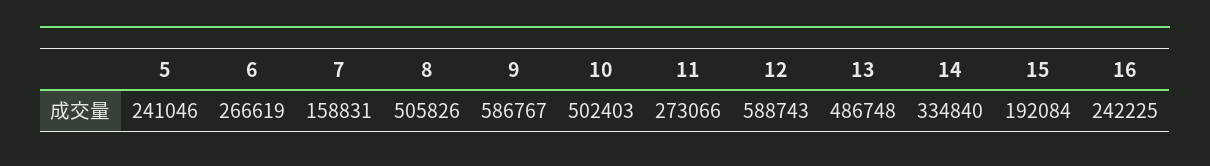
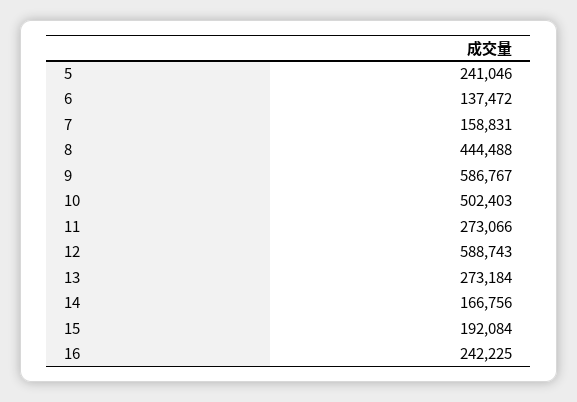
  {
    "5": 241046,
-   "6": 266619,
+   "6": 137472,
    "7": 158831,
-   "8": 505826,
+   "8": 444488,
    "9": 586767,
    "10": 502403,
    "11": 273066,
    "12": 588743,
-   "13": 486748,
+   "13": 273184,
-   "14": 334840,
+   "14": 166756,
    "15": 192084,
    "16": 242225
  }

